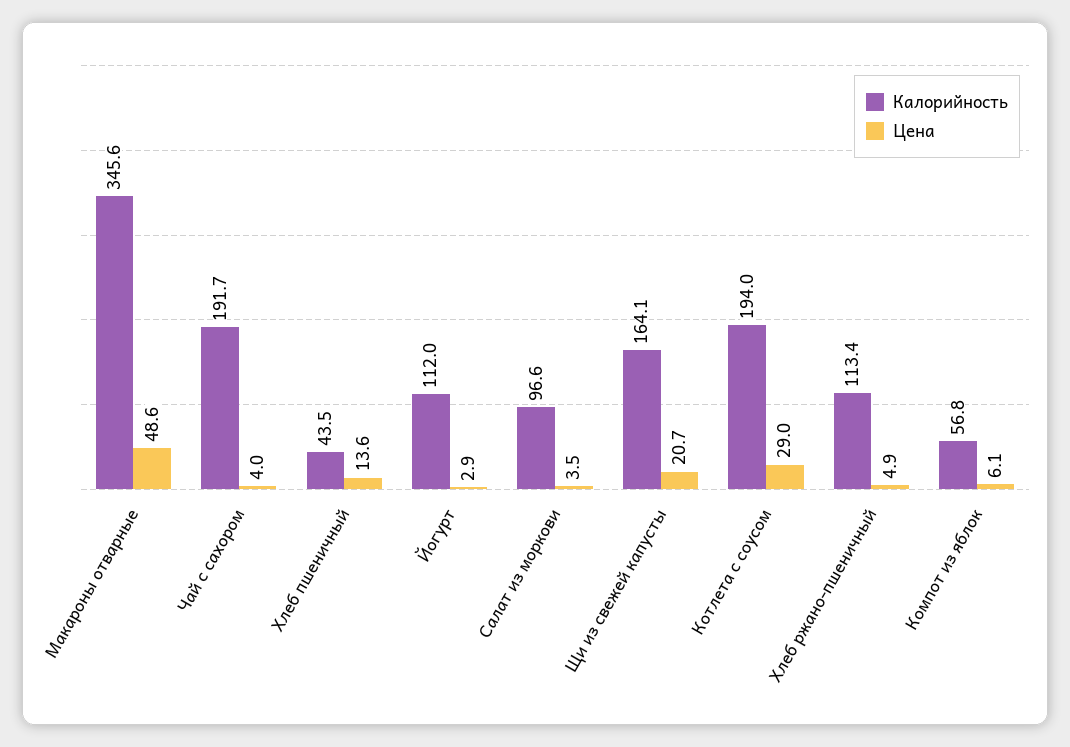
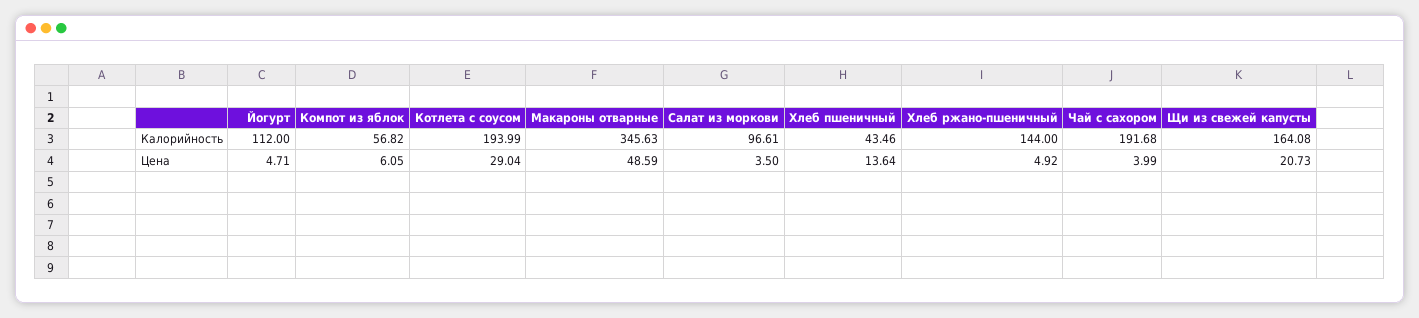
  {
    "Калорийность": {
      "Макароны отварные": 345.63,
      "Чай с сахором": 191.68,
      "Хлеб пшеничный": 43.46,
      "Йогурт": 112,
      "Салат из моркови": 96.61,
      "Щи из свежей капусты": 164.08,
      "Котлета с соусом": 193.99,
-     "Хлеб ржано-пшеничный": 113.4,
+     "Хлеб ржано-пшеничный": 144,
      "Компот из яблок": 56.82
    },
    "Цена": {
      "Макароны отварные": 48.59,
      "Чай с сахором": 3.99,
      "Хлеб пшеничный": 13.64,
-     "Йогурт": 2.9,
+     "Йогурт": 4.71,
      "Салат из моркови": 3.5,
      "Щи из свежей капусты": 20.73,
      "Котлета с соусом": 29.04,
      "Хлеб ржано-пшеничный": 4.92,
      "Компот из яблок": 6.05
    }
  }

